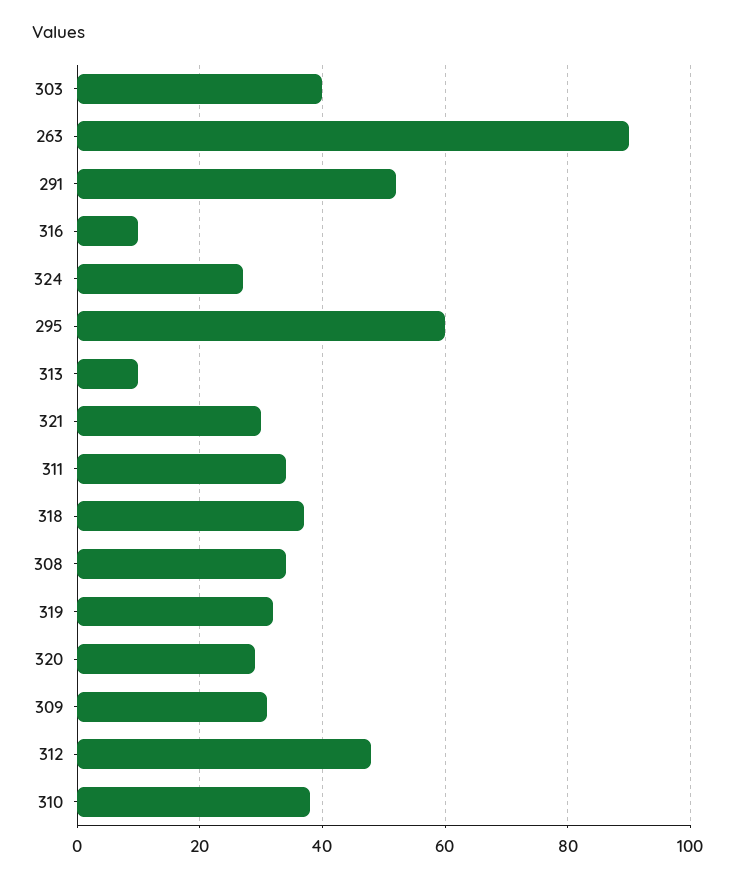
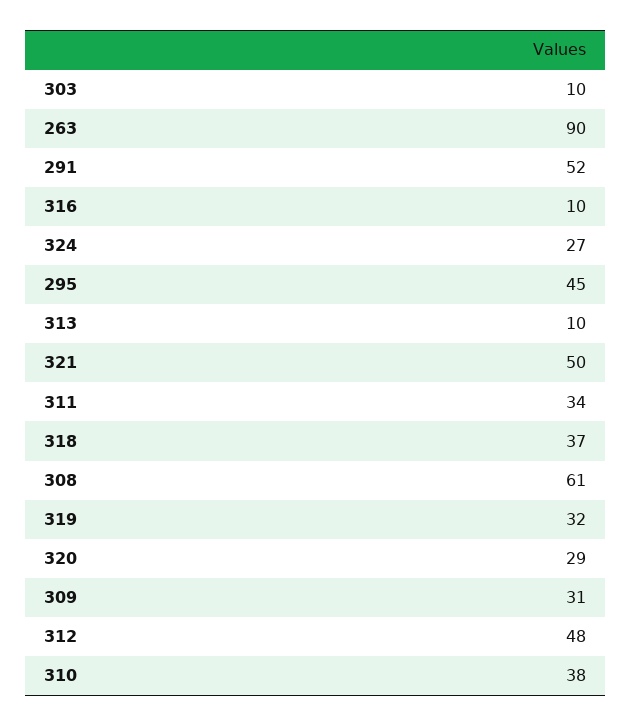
  {
-   "303": 40,
+   "303": 10,
    "263": 90,
    "291": 52,
    "316": 10,
    "324": 27,
-   "295": 60,
+   "295": 45,
    "313": 10,
-   "321": 30,
+   "321": 50,
    "311": 34,
    "318": 37,
-   "308": 35,
+   "308": 61,
    "319": 32,
    "320": 29,
    "309": 31,
    "312": 48,
    "310": 38
  }

